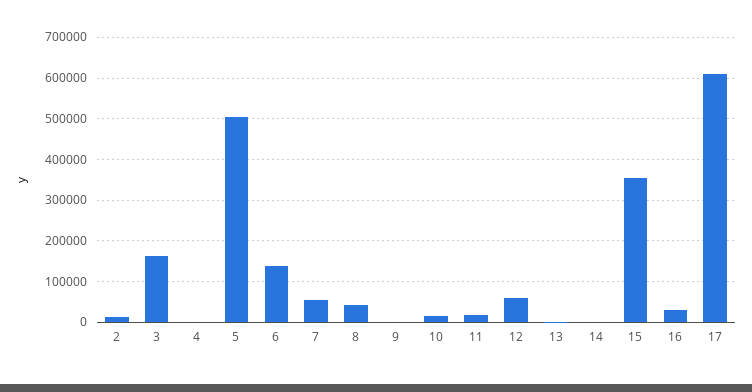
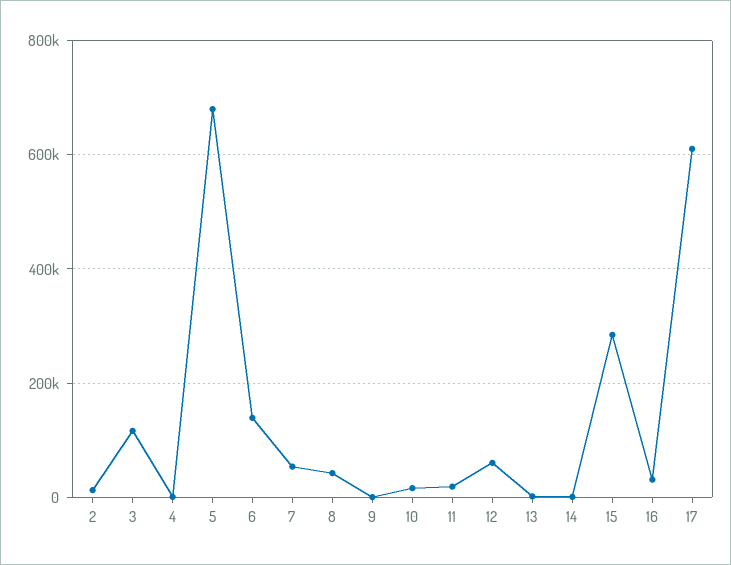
  {
    "2": 20000,
-   "3": 160000,
+   "3": 120000,
    "4": 0,
-   "5": 500000,
+   "5": 680000,
    "6": 140000,
    "7": 60000,
    "8": 40000,
    "9": 0,
    "10": 20000,
    "11": 20000,
    "12": 60000,
    "13": 0,
    "14": 0,
-   "15": 360000,
+   "15": 280000,
    "16": 40000,
    "17": 620000
  }

